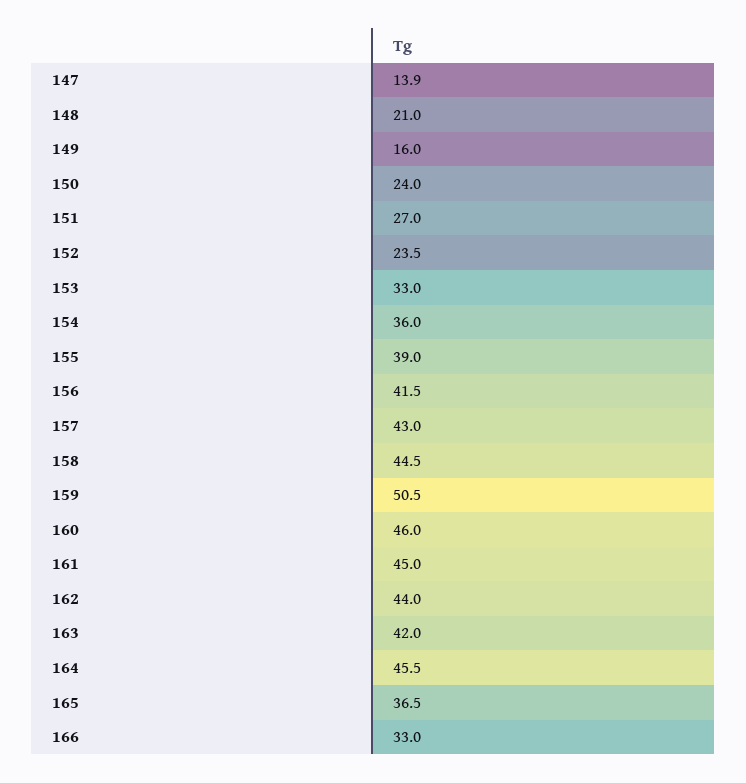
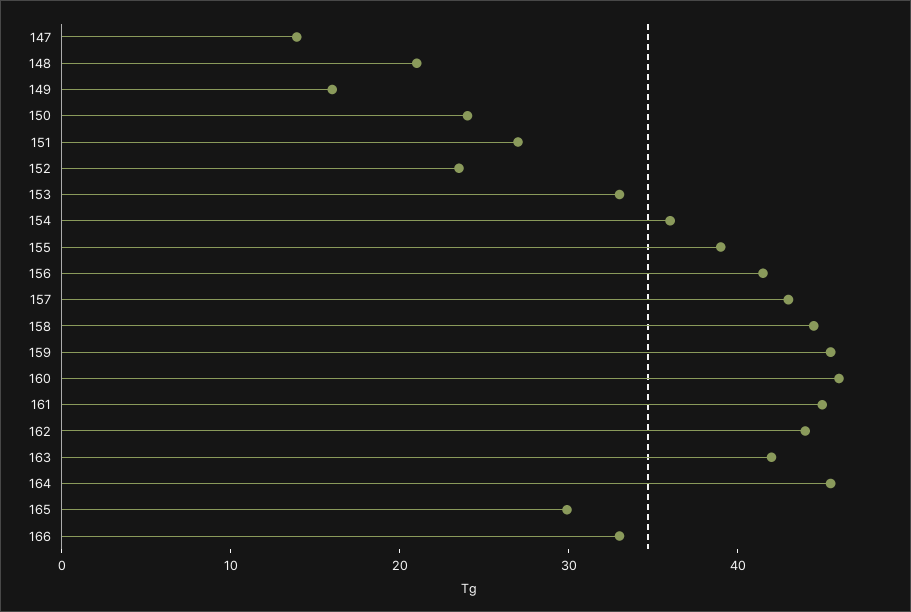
  {
    "147": 13.9,
    "148": 21,
    "149": 16,
    "150": 24,
    "151": 27,
    "152": 23.5,
    "153": 33,
    "154": 36,
    "155": 39,
    "156": 41.5,
    "157": 43,
    "158": 44.5,
-   "159": 50.5,
+   "159": 46,
    "160": 46,
    "161": 45,
    "162": 44,
    "163": 42,
    "164": 45.5,
-   "165": 36.5,
+   "165": 30,
    "166": 33
  }

